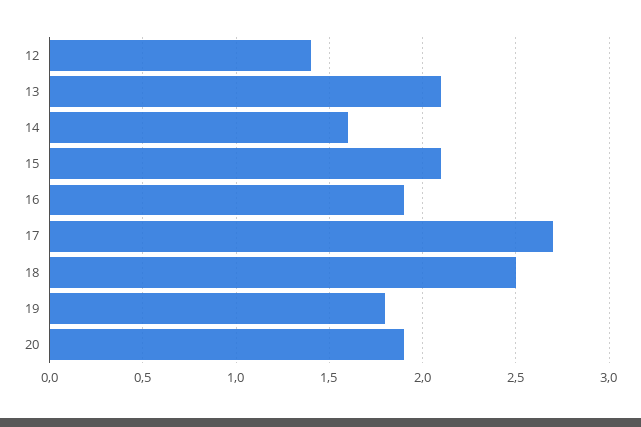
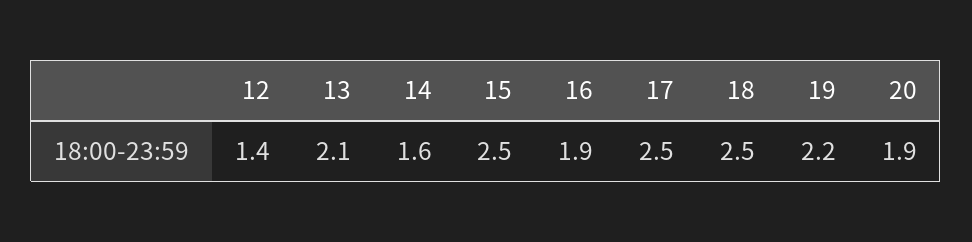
  {
    "12": 1.4,
    "13": 2.1,
    "14": 1.6,
-   "15": 2.1,
+   "15": 2.5,
    "16": 1.9,
-   "17": 2.7,
+   "17": 2.5,
    "18": 2.5,
-   "19": 1.8,
+   "19": 2.2,
    "20": 1.9
  }

